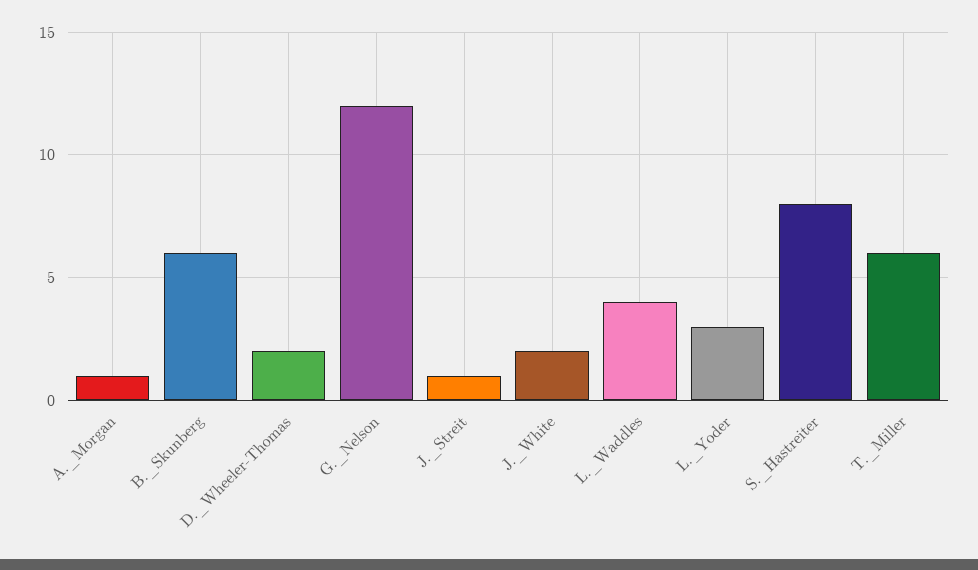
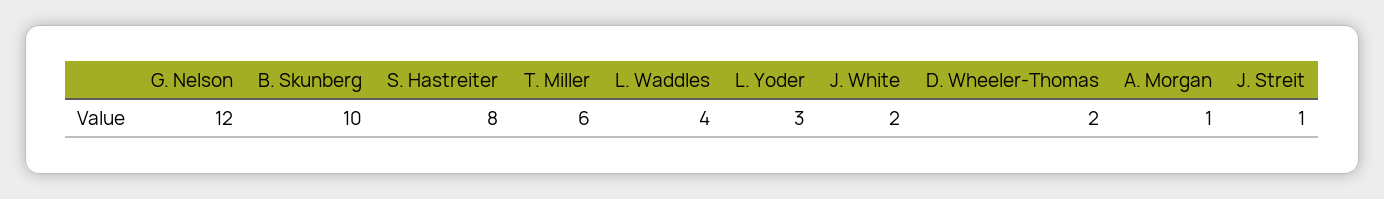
  {
    "A._Morgan": 1,
-   "B._Skunberg": 6,
+   "B._Skunberg": 10,
    "D._Wheeler-Thomas": 2,
    "G._Nelson": 12,
    "J._Streit": 1,
    "J._White": 2,
    "L._Waddles": 4,
    "L._Yoder": 3,
    "S._Hastreiter": 8,
    "T._Miller": 6
  }

